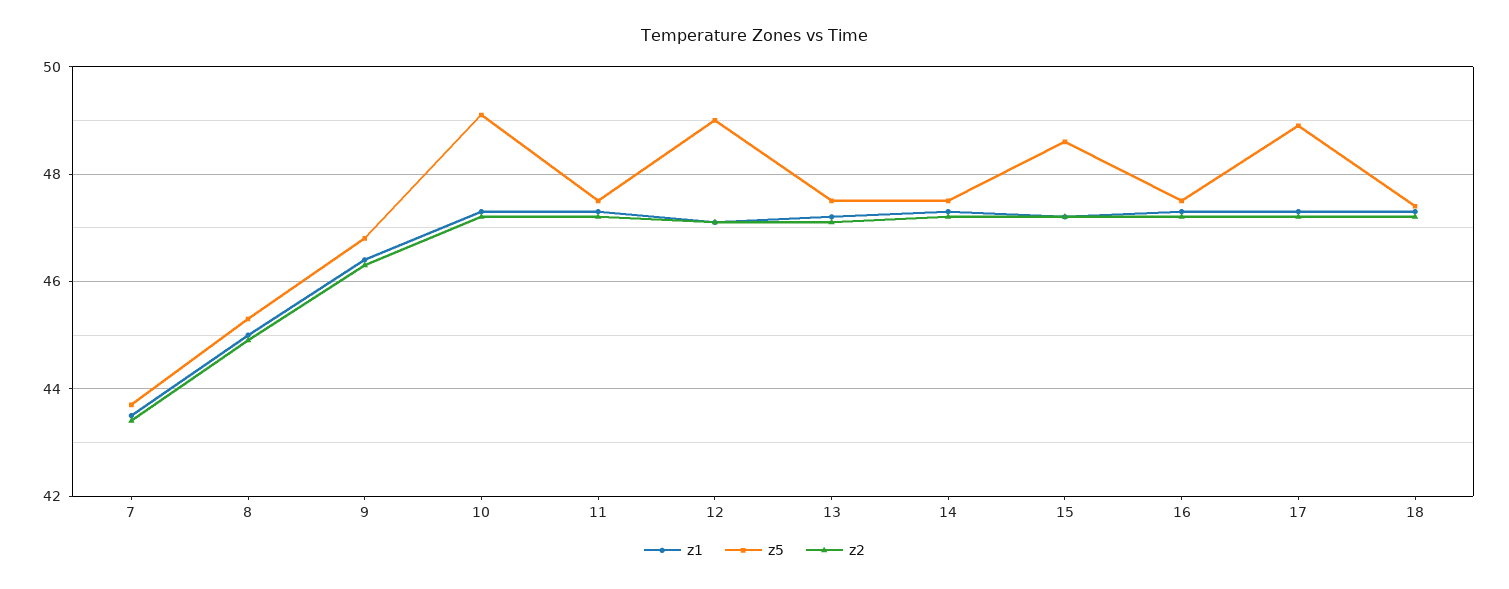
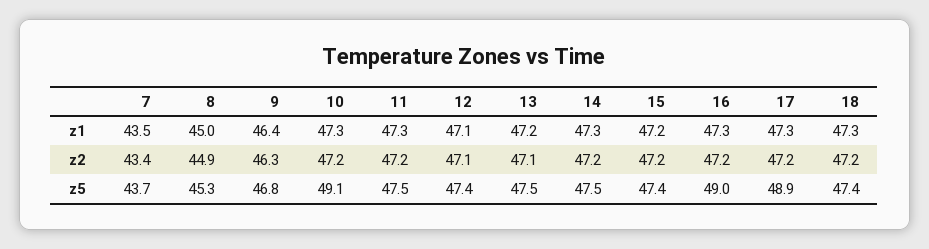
  {
    "z1": {
      "7": 43.5,
      "8": 45,
      "9": 46.4,
      "10": 47.3,
      "11": 47.3,
      "12": 47.1,
      "13": 47.2,
      "14": 47.3,
      "15": 47.2,
      "16": 47.3,
      "17": 47.3,
      "18": 47.3
    },
    "z5": {
      "7": 43.7,
      "8": 45.3,
      "9": 46.8,
      "10": 49.1,
      "11": 47.5,
-     "12": 49,
+     "12": 47.4,
      "13": 47.5,
      "14": 47.5,
-     "15": 48.5,
+     "15": 47.4,
-     "16": 47.5,
+     "16": 49,
      "17": 48.9,
      "18": 47.4
    },
    "z2": {
      "7": 43.4,
      "8": 44.9,
      "9": 46.3,
      "10": 47.2,
      "11": 47.2,
      "12": 47.1,
      "13": 47.1,
      "14": 47.2,
      "15": 47.2,
      "16": 47.2,
      "17": 47.2,
      "18": 47.2
    }
  }

